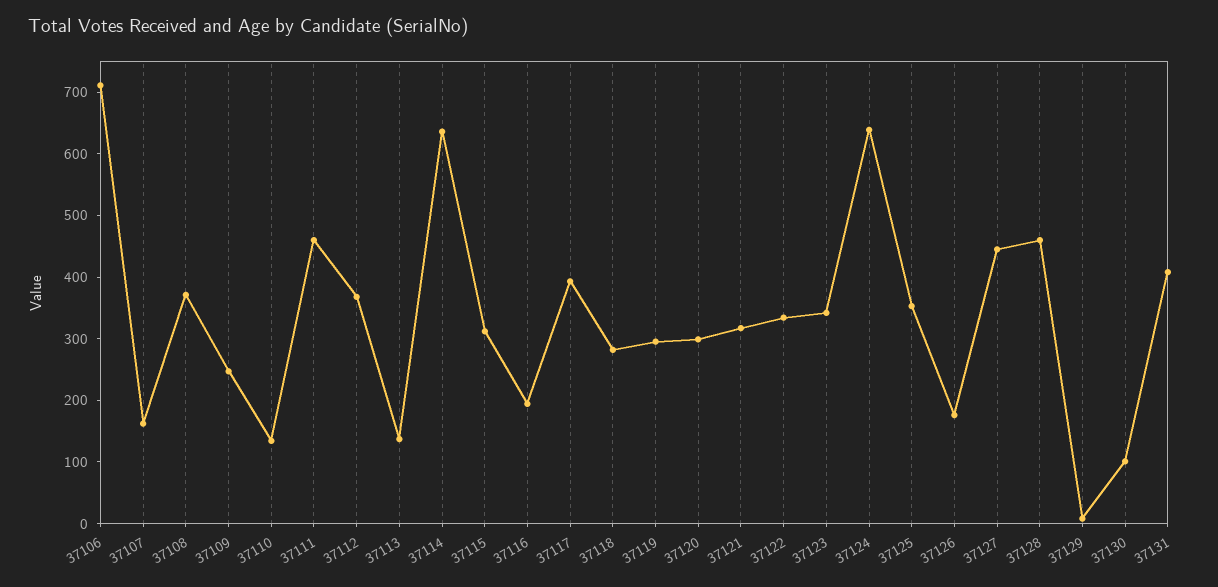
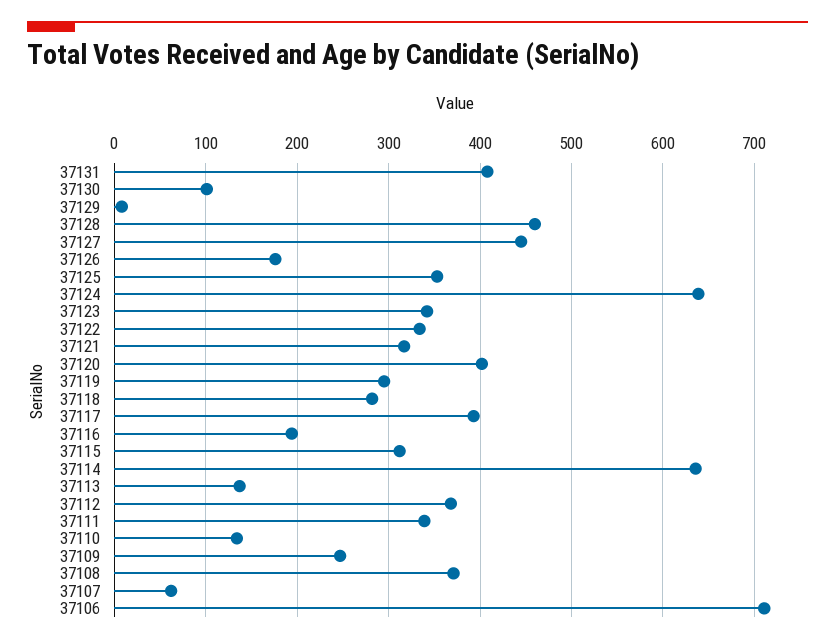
  {
    "37106": 710,
-   "37107": 160,
+   "37107": 60,
    "37108": 370,
    "37109": 250,
    "37110": 130,
-   "37111": 460,
+   "37111": 340,
    "37112": 370,
    "37113": 140,
    "37114": 640,
    "37115": 310,
    "37116": 190,
    "37117": 390,
    "37118": 280,
    "37119": 300,
-   "37120": 300,
+   "37120": 400,
    "37121": 320,
    "37122": 330,
    "37123": 340,
    "37124": 640,
    "37125": 350,
    "37126": 180,
    "37127": 450,
    "37128": 460,
    "37129": 10,
    "37130": 100,
    "37131": 410
  }

